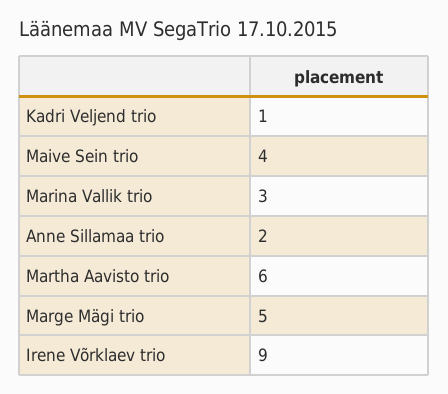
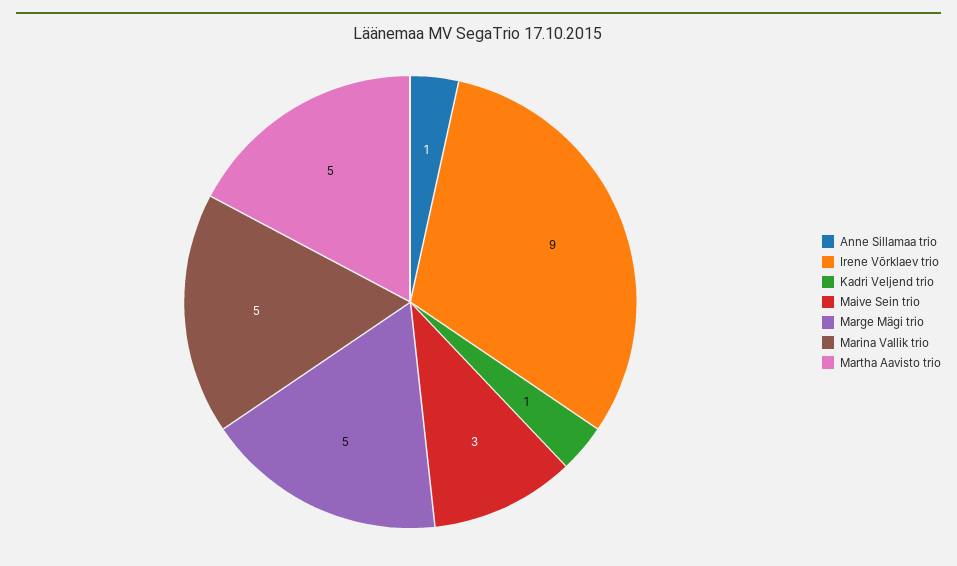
  {
    "Kadri Veljend trio": 1,
-   "Maive Sein trio": 4,
+   "Maive Sein trio": 3,
-   "Marina Vallik trio": 3,
+   "Marina Vallik trio": 5,
-   "Anne Sillamaa trio": 2,
+   "Anne Sillamaa trio": 1,
-   "Martha Aavisto trio": 6,
+   "Martha Aavisto trio": 5,
    "Marge Mägi trio": 5,
    "Irene Võrklaev trio": 9
  }

